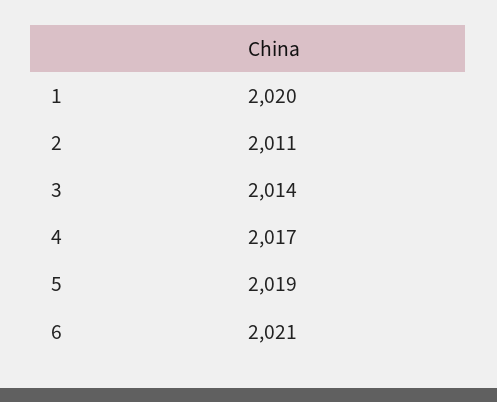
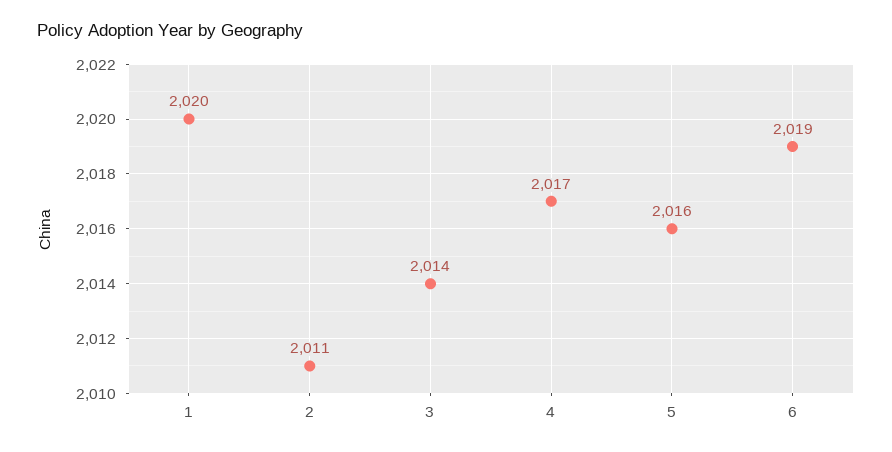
  {
    "1": 2020,
    "2": 2011,
    "3": 2014,
    "4": 2017,
-   "5": 2019,
+   "5": 2016,
-   "6": 2021
+   "6": 2019
  }

